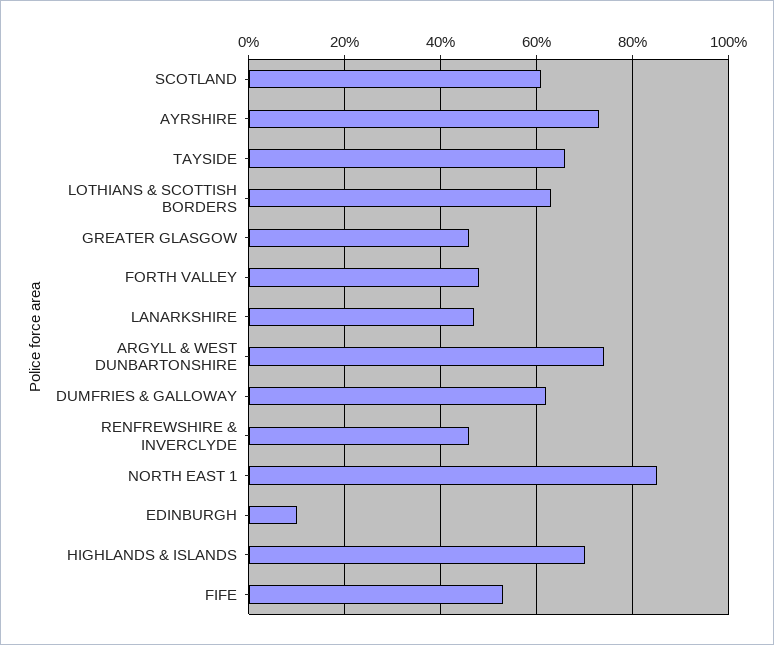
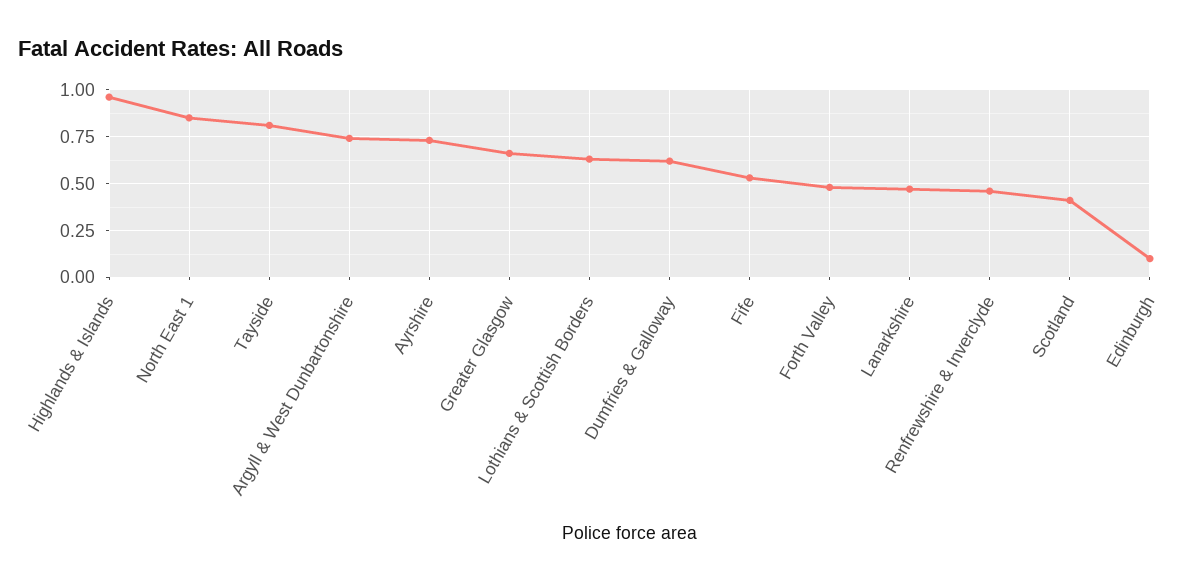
  {
-   "SCOTLAND": 0.6,
+   "SCOTLAND": 0.4,
    "AYRSHIRE": 0.75,
-   "TAYSIDE": 0.65,
+   "TAYSIDE": 0.8,
    "LOTHIANS & SCOTTISH BORDERS": 0.65,
-   "GREATER GLASGOW": 0.45,
+   "GREATER GLASGOW": 0.65,
    "FORTH VALLEY": 0.5,
    "LANARKSHIRE": 0.45,
    "ARGYLL & WEST DUNBARTONSHIRE": 0.75,
    "DUMFRIES & GALLOWAY": 0.6,
    "RENFREWSHIRE & INVERCLYDE": 0.45,
    "NORTH EAST 1": 0.85,
    "EDINBURGH": 0.1,
-   "HIGHLANDS & ISLANDS": 0.7,
+   "HIGHLANDS & ISLANDS": 0.95,
    "FIFE": 0.55
  }

